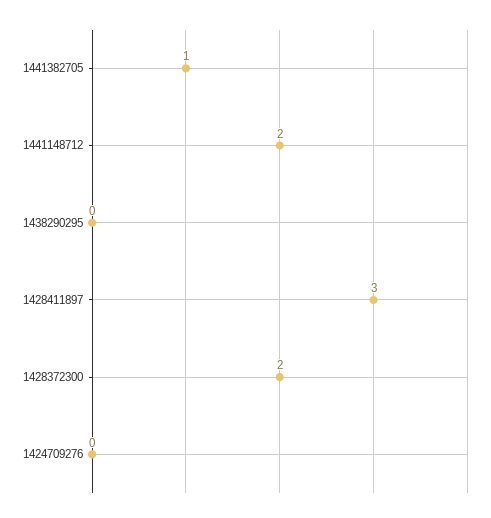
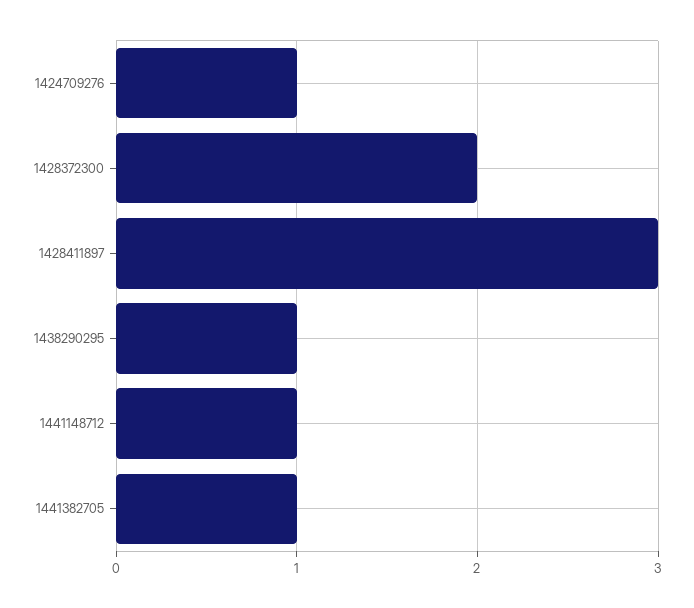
  {
    "1441382705": 1,
-   "1441148712": 2,
+   "1441148712": 1,
-   "1438290295": 0,
+   "1438290295": 1,
    "1428411897": 3,
    "1428372300": 2,
-   "1424709276": 0
+   "1424709276": 1
  }

